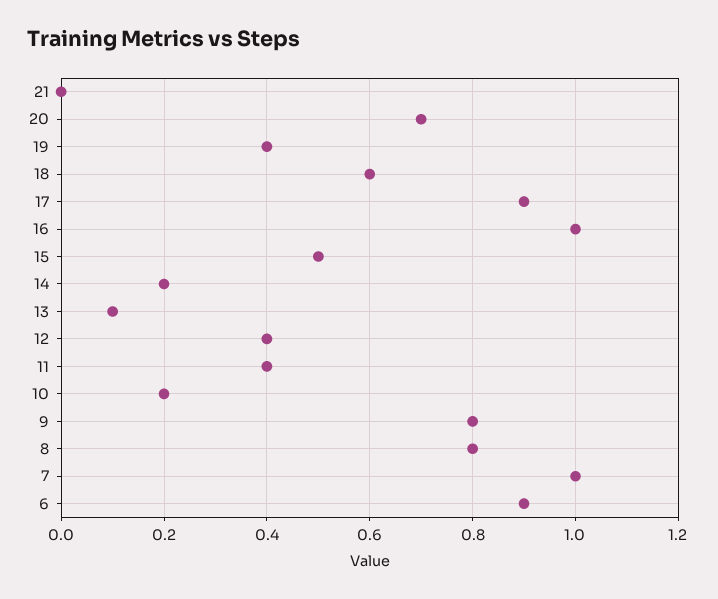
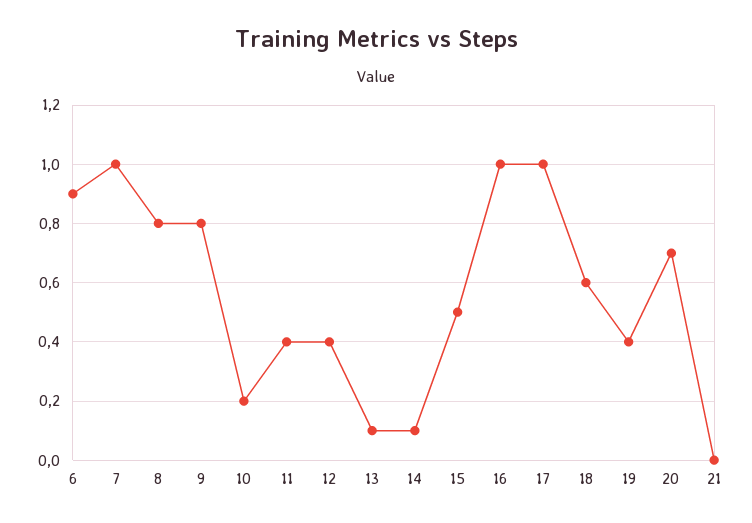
  {
    "21": 0,
    "20": 0.7,
    "19": 0.4,
    "18": 0.6,
-   "17": 0.9,
+   "17": 1,
    "16": 1,
    "15": 0.5,
-   "14": 0.2,
+   "14": 0.1,
    "13": 0.1,
    "12": 0.4,
    "11": 0.4,
    "10": 0.2,
    "9": 0.8,
    "8": 0.8,
    "7": 1,
    "6": 0.9
  }

